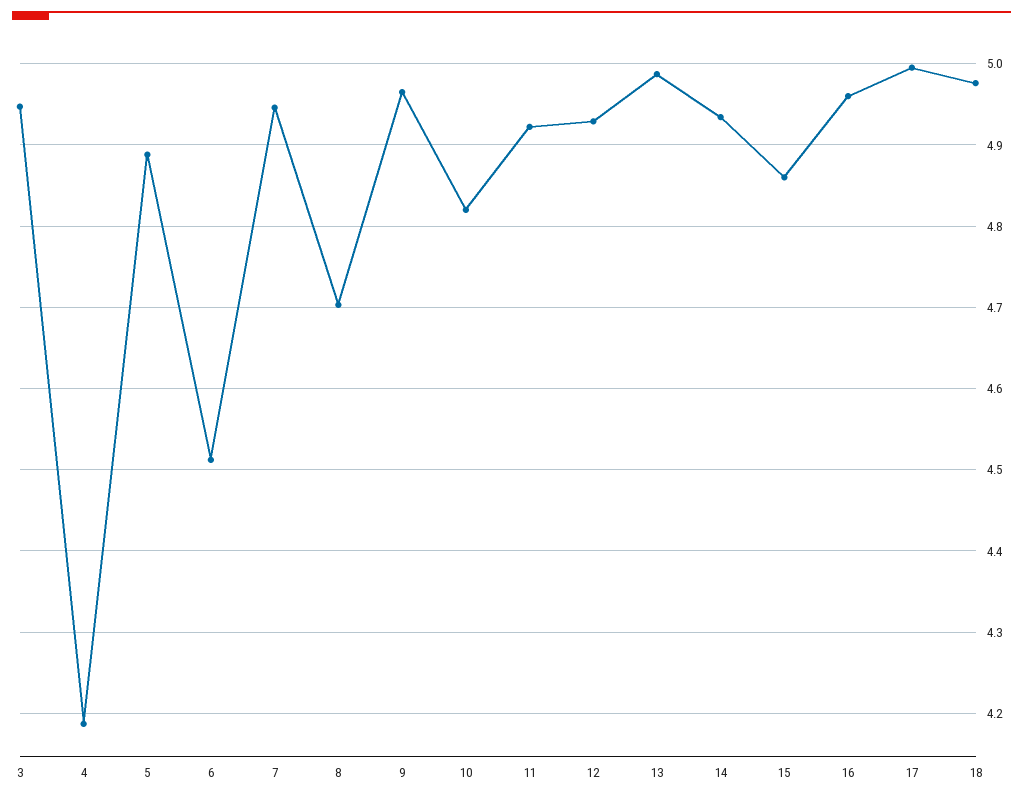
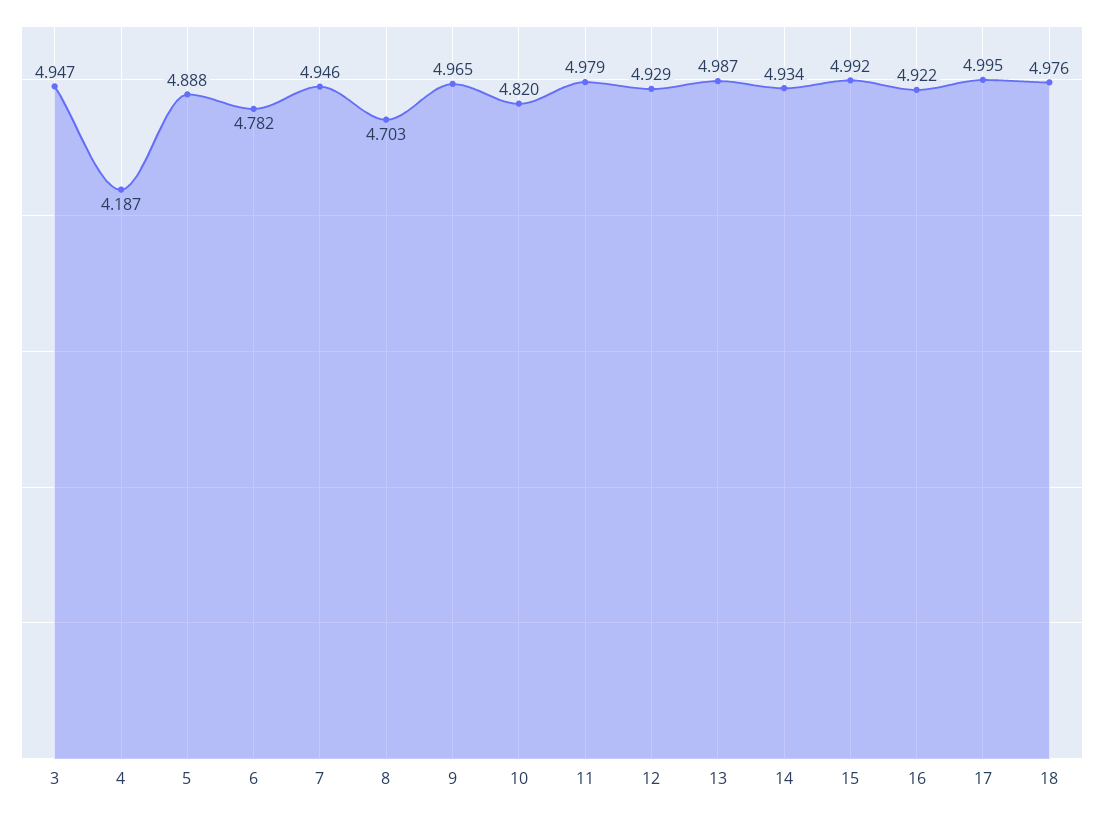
  {
    "3": 4.947,
    "4": 4.187,
    "5": 4.888,
-   "6": 4.51,
+   "6": 4.782,
    "7": 4.946,
    "8": 4.703,
    "9": 4.965,
    "10": 4.82,
-   "11": 4.92,
+   "11": 4.979,
    "12": 4.929,
    "13": 4.987,
    "14": 4.934,
-   "15": 4.86,
+   "15": 4.992,
-   "16": 4.96,
+   "16": 4.922,
    "17": 4.995,
    "18": 4.976
  }

